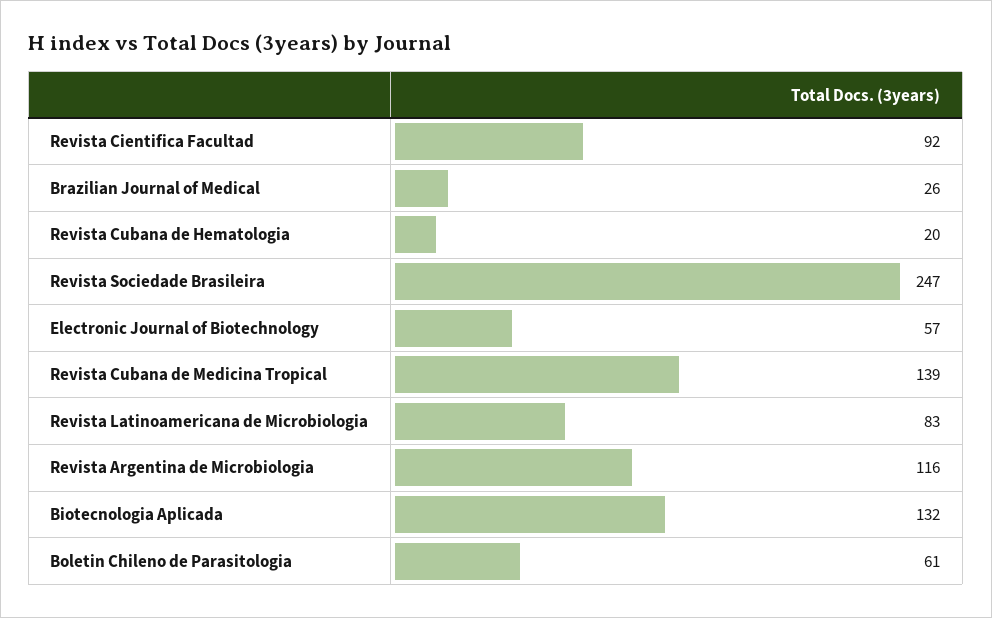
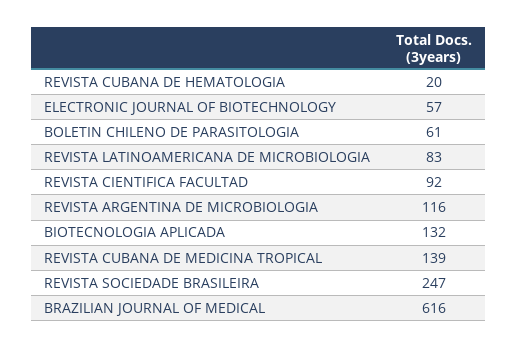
  {
    "Revista Cientifica Facultad": 92,
-   "Brazilian Journal of Medical": 26,
+   "Brazilian Journal of Medical": 616,
    "Revista Cubana de Hematologia": 20,
    "Revista Sociedade Brasileira": 247,
    "Electronic Journal of Biotechnology": 57,
    "Revista Cubana de Medicina Tropical": 139,
    "Revista Latinoamericana de Microbiologia": 83,
    "Revista Argentina de Microbiologia": 116,
    "Biotecnologia Aplicada": 132,
    "Boletin Chileno de Parasitologia": 61
  }

